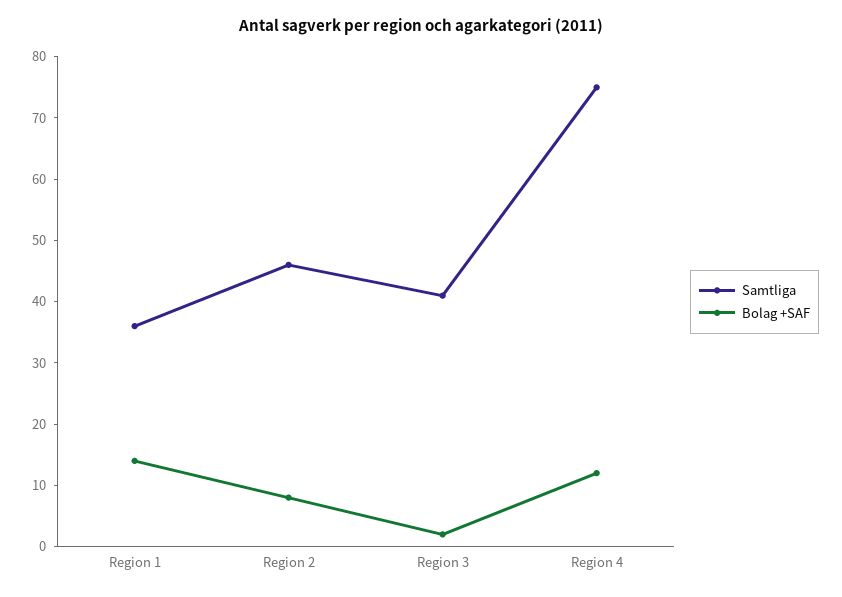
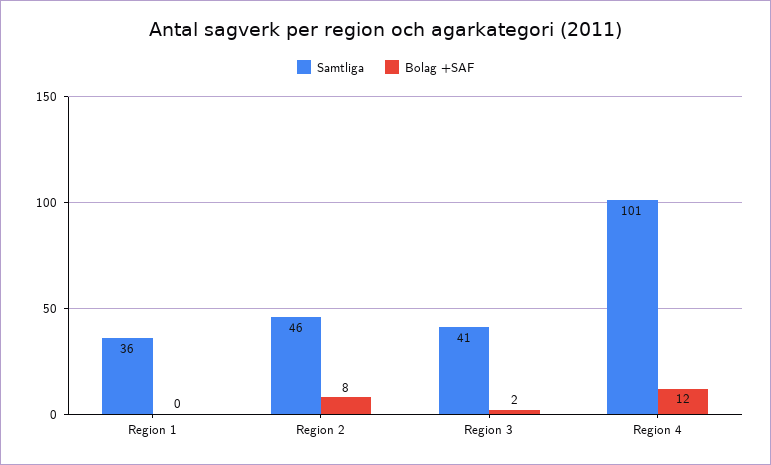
  {
    "Samtliga": {
      "Region 1": 36,
      "Region 2": 46,
      "Region 3": 41,
-     "Region 4": 75
+     "Region 4": 101
    },
    "Bolag +SAF": {
-     "Region 1": 15,
+     "Region 1": 0,
      "Region 2": 8,
      "Region 3": 2,
      "Region 4": 12
    }
  }

